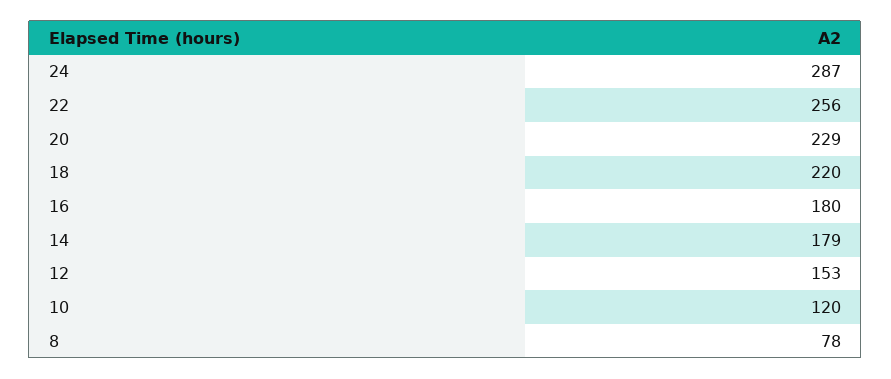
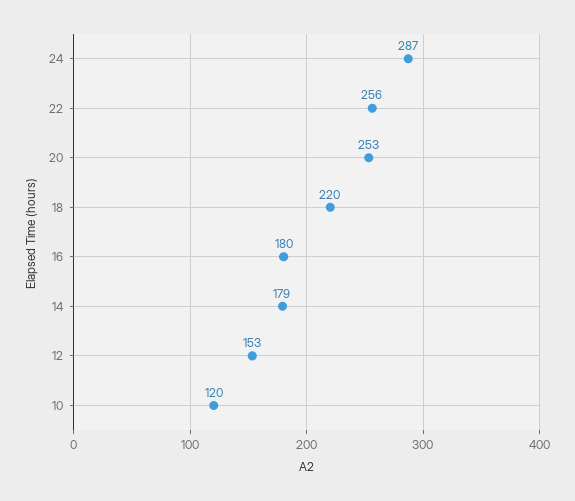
  {
    "24": 287,
    "22": 256,
-   "20": 229,
+   "20": 253,
    "18": 220,
    "16": 180,
    "14": 179,
    "12": 153,
-   "10": 120,
+   "10": 120
-   "8": 78
  }

